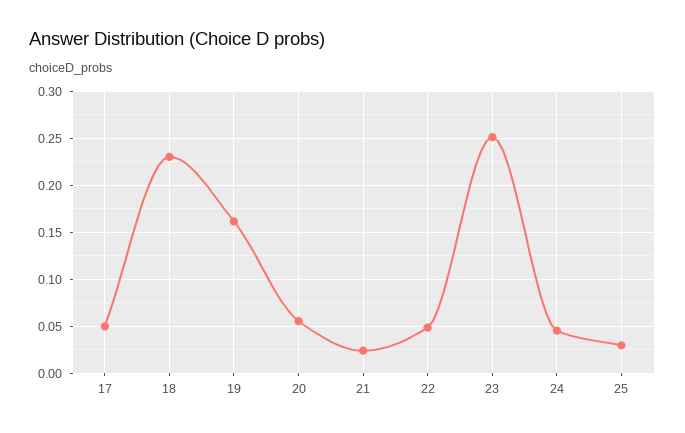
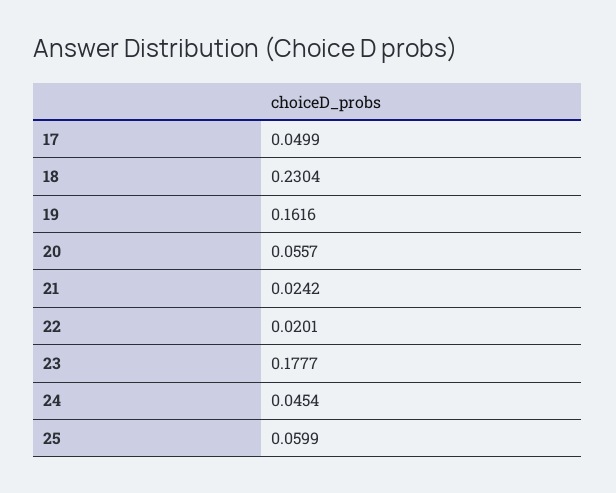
  {
    "17": 0.0499,
    "18": 0.2304,
    "19": 0.1616,
    "20": 0.0557,
    "21": 0.0242,
-   "22": 0.05,
+   "22": 0.0201,
-   "23": 0.25,
+   "23": 0.1777,
    "24": 0.0454,
-   "25": 0.03
+   "25": 0.0599
  }

